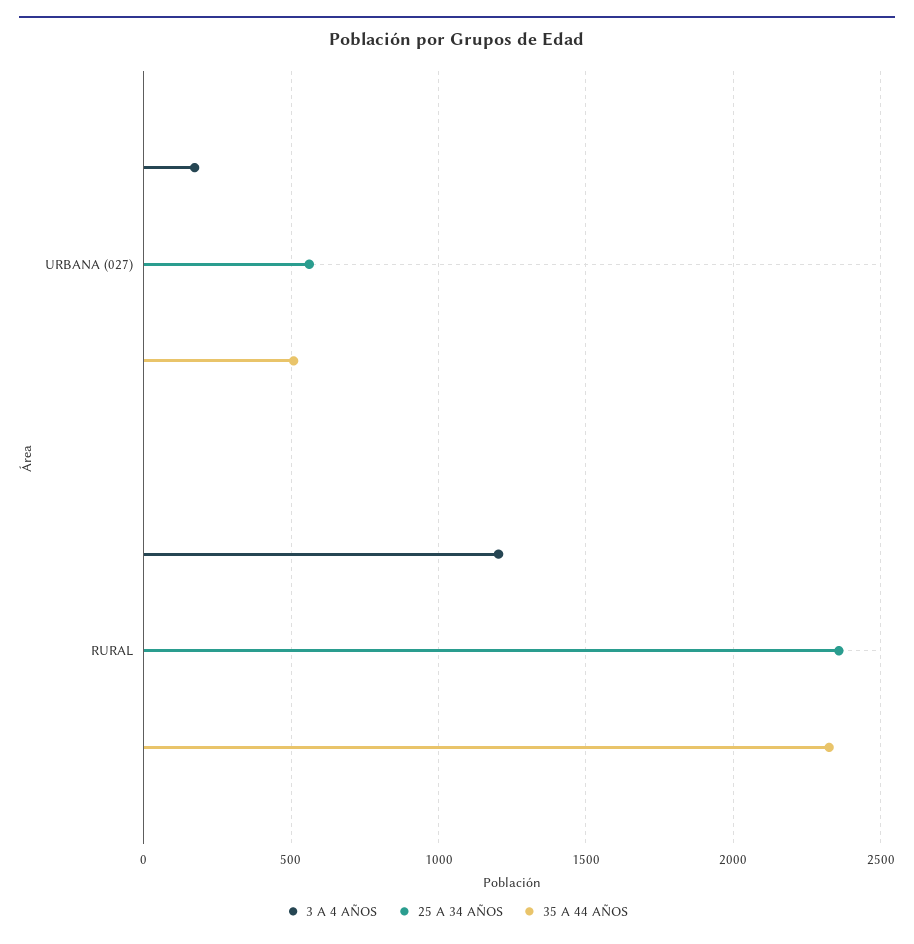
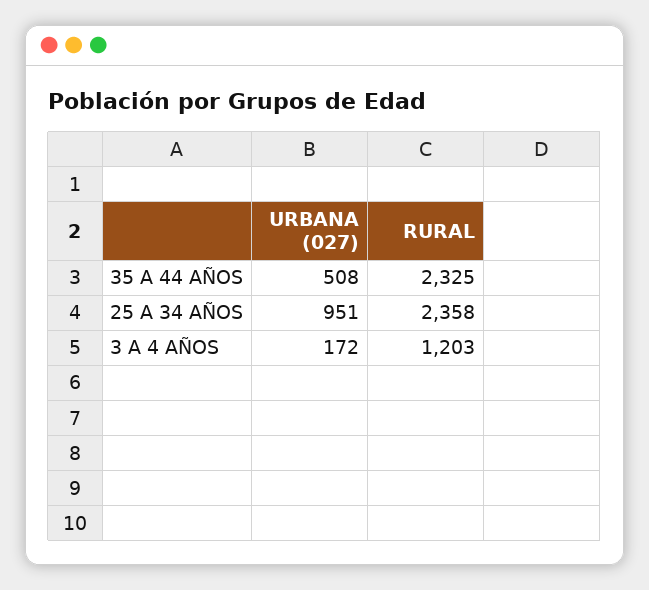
  {
    "3 A 4 AÑOS": {
      "URBANA (027)": 172,
      "RURAL": 1203
    },
    "25 A 34 AÑOS": {
-     "URBANA (027)": 550,
+     "URBANA (027)": 951,
      "RURAL": 2358
    },
    "35 A 44 AÑOS": {
      "URBANA (027)": 508,
      "RURAL": 2325
    }
  }

